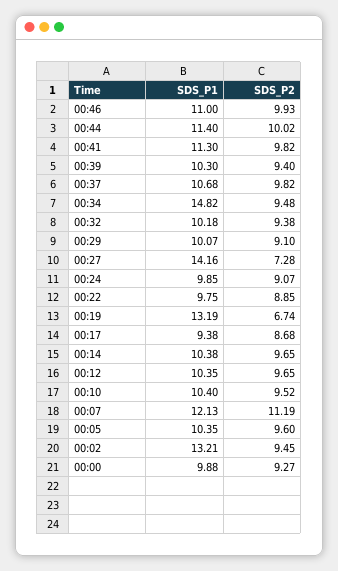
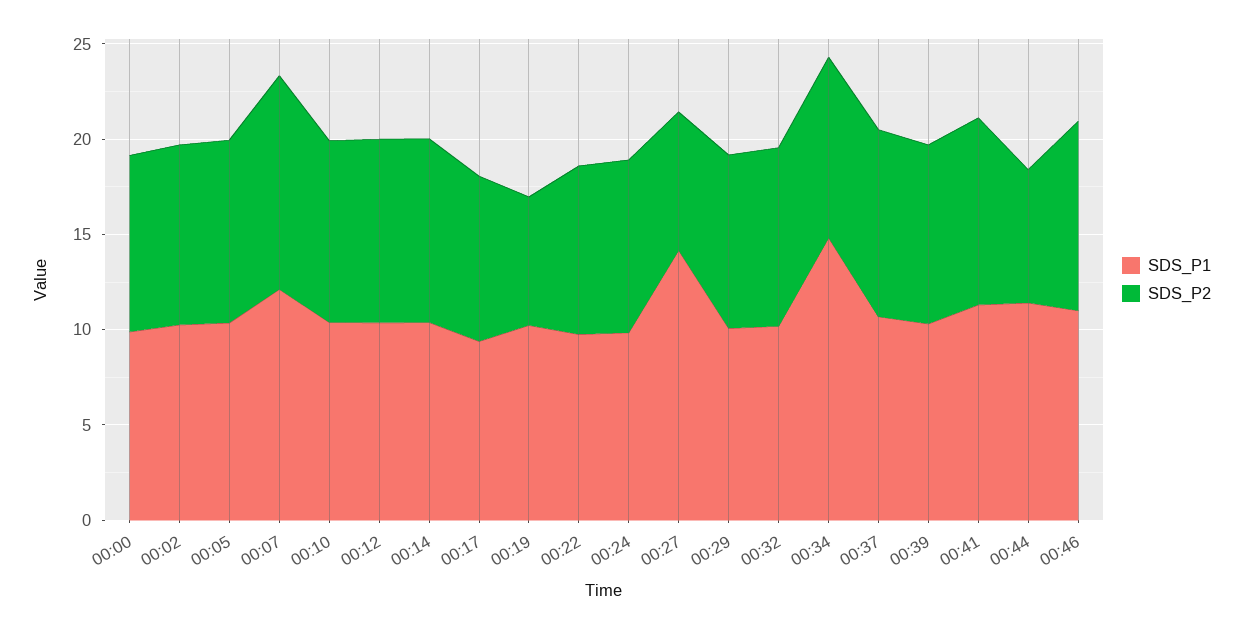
  {
    "SDS_P1": {
      "00:46": 11,
      "00:44": 11.4,
      "00:41": 11.3,
      "00:39": 10.3,
      "00:37": 10.68,
      "00:34": 14.82,
      "00:32": 10.18,
      "00:29": 10.07,
      "00:27": 14.16,
      "00:24": 9.85,
      "00:22": 9.75,
-     "00:19": 13.19,
+     "00:19": 10,
      "00:17": 9.38,
      "00:14": 10.38,
      "00:12": 10.35,
      "00:10": 10.4,
      "00:07": 12.13,
      "00:05": 10.35,
-     "00:02": 13.21,
+     "00:02": 10,
      "00:00": 9.88
    },
    "SDS_P2": {
      "00:46": 9.93,
-     "00:44": 10.02,
+     "00:44": 7,
      "00:41": 9.82,
      "00:39": 9.4,
      "00:37": 9.82,
      "00:34": 9.48,
      "00:32": 9.38,
      "00:29": 9.1,
      "00:27": 7.28,
      "00:24": 9.07,
      "00:22": 8.85,
      "00:19": 6.74,
      "00:17": 8.68,
      "00:14": 9.65,
      "00:12": 9.65,
      "00:10": 9.52,
      "00:07": 11.19,
      "00:05": 9.6,
      "00:02": 9.45,
      "00:00": 9.27
    }
  }

